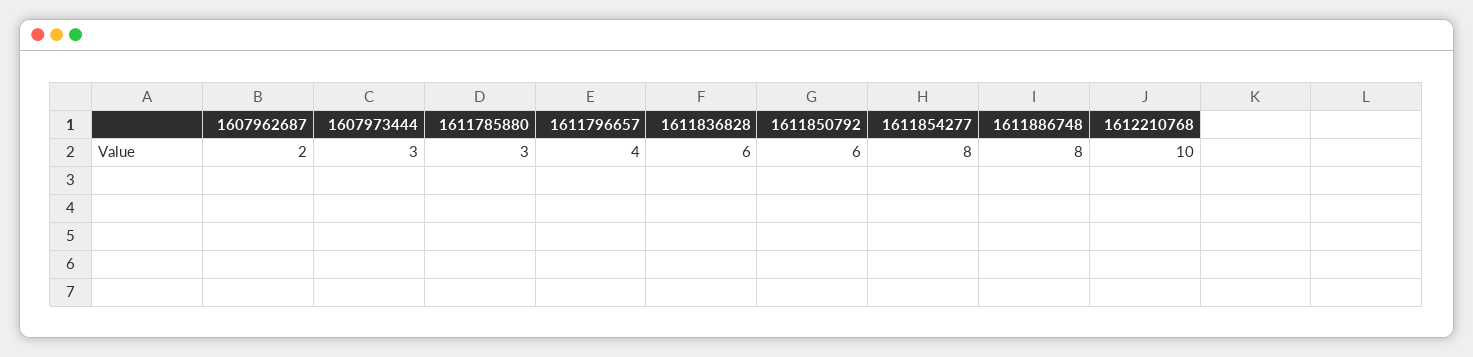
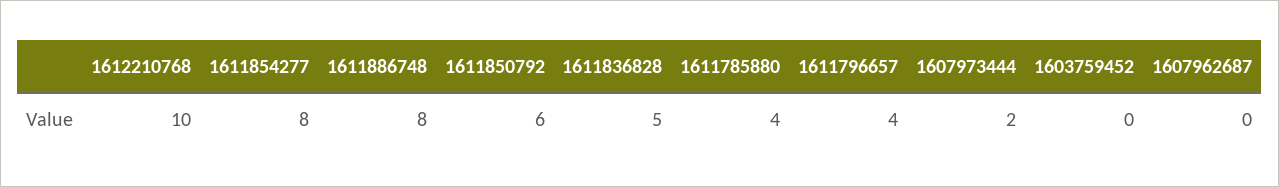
  {
-   "1607962687": 2,
+   "1607962687": 0,
-   "1607973444": 3,
+   "1607973444": 2,
-   "1611785880": 3,
+   "1611785880": 4,
    "1611796657": 4,
-   "1611836828": 6,
+   "1611836828": 5,
    "1611850792": 6,
    "1611854277": 8,
    "1611886748": 8,
-   "1612210768": 10
+   "1612210768": 10,
+   "1603759452": 0
  }

